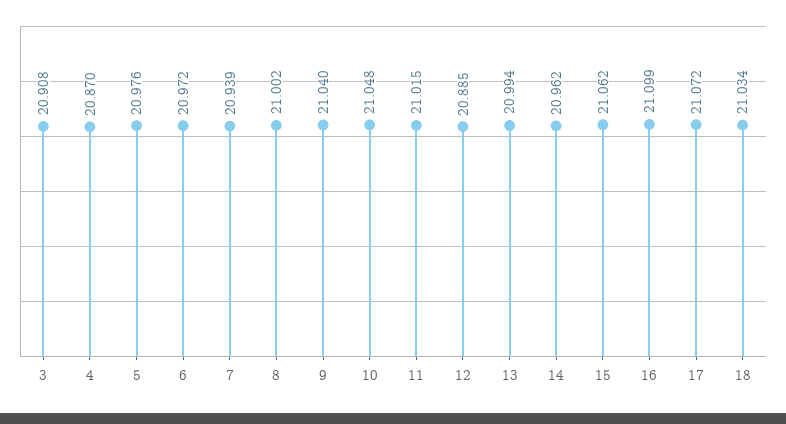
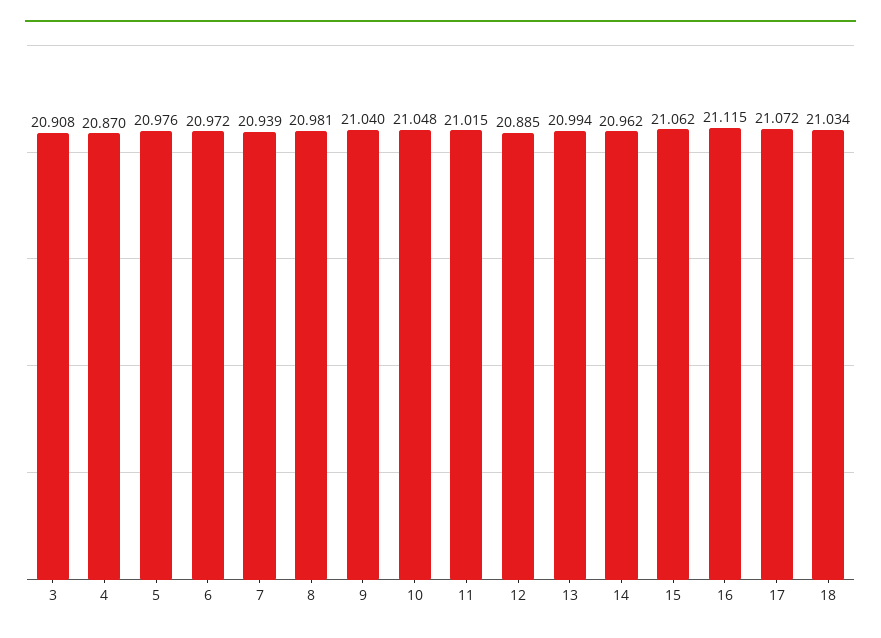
  {
    "3": 20.908,
    "4": 20.87,
    "5": 20.976,
    "6": 20.972,
    "7": 20.939,
-   "8": 21.002,
+   "8": 20.981,
    "9": 21.04,
    "10": 21.048,
    "11": 21.015,
    "12": 20.885,
    "13": 20.994,
    "14": 20.962,
    "15": 21.062,
-   "16": 21.099,
+   "16": 21.115,
    "17": 21.072,
    "18": 21.034
  }

